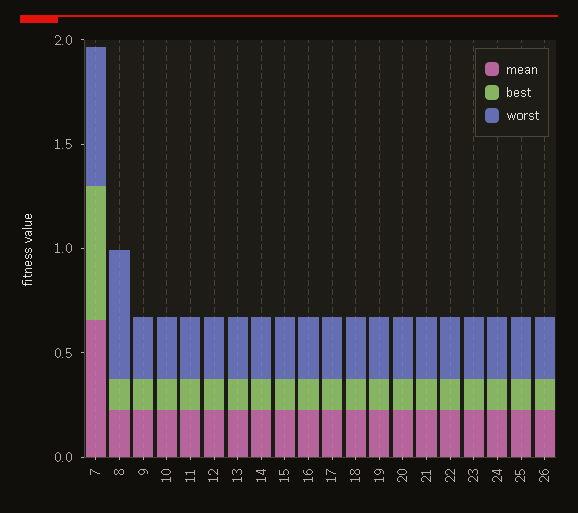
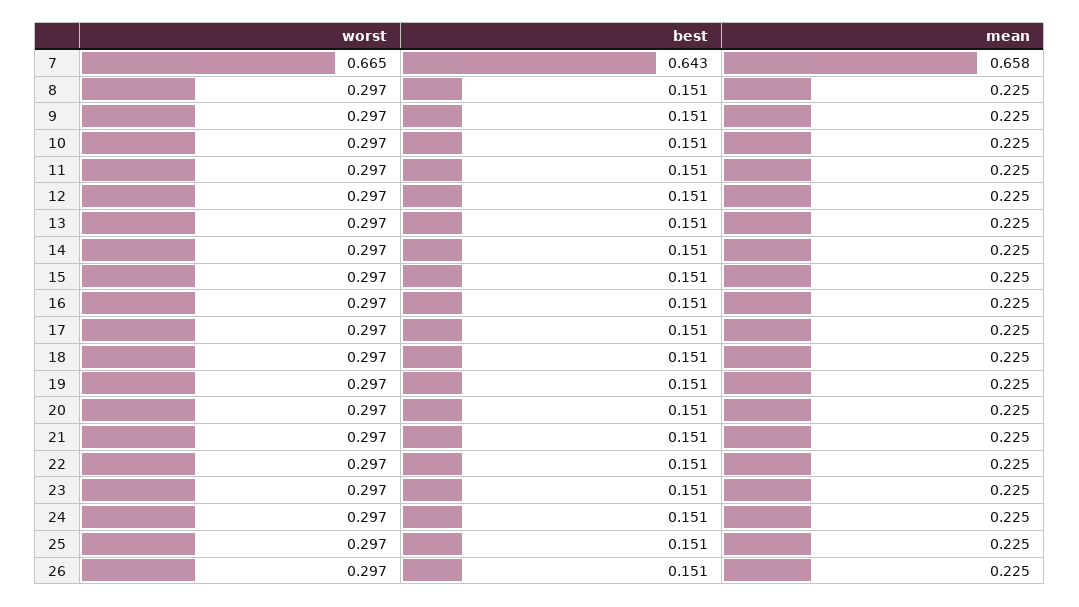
  {
    "mean": {
      "7": 0.658,
      "8": 0.225,
      "9": 0.225,
      "10": 0.225,
      "11": 0.225,
      "12": 0.225,
      "13": 0.225,
      "14": 0.225,
      "15": 0.225,
      "16": 0.225,
      "17": 0.225,
      "18": 0.225,
      "19": 0.225,
      "20": 0.225,
      "21": 0.225,
      "22": 0.225,
      "23": 0.225,
      "24": 0.225,
      "25": 0.225,
      "26": 0.225
    },
    "best": {
      "7": 0.643,
      "8": 0.151,
      "9": 0.151,
      "10": 0.151,
      "11": 0.151,
      "12": 0.151,
      "13": 0.151,
      "14": 0.151,
      "15": 0.151,
      "16": 0.151,
      "17": 0.151,
      "18": 0.151,
      "19": 0.151,
      "20": 0.151,
      "21": 0.151,
      "22": 0.151,
      "23": 0.151,
      "24": 0.151,
      "25": 0.151,
      "26": 0.151
    },
    "worst": {
      "7": 0.665,
-     "8": 0.6,
+     "8": 0.297,
      "9": 0.297,
      "10": 0.297,
      "11": 0.297,
      "12": 0.297,
      "13": 0.297,
      "14": 0.297,
      "15": 0.297,
      "16": 0.297,
      "17": 0.297,
      "18": 0.297,
      "19": 0.297,
      "20": 0.297,
      "21": 0.297,
      "22": 0.297,
      "23": 0.297,
      "24": 0.297,
      "25": 0.297,
      "26": 0.297
    }
  }

